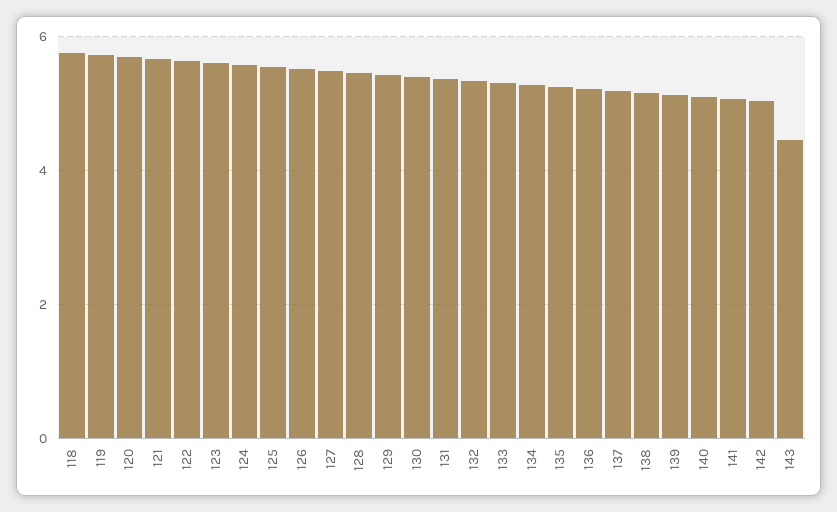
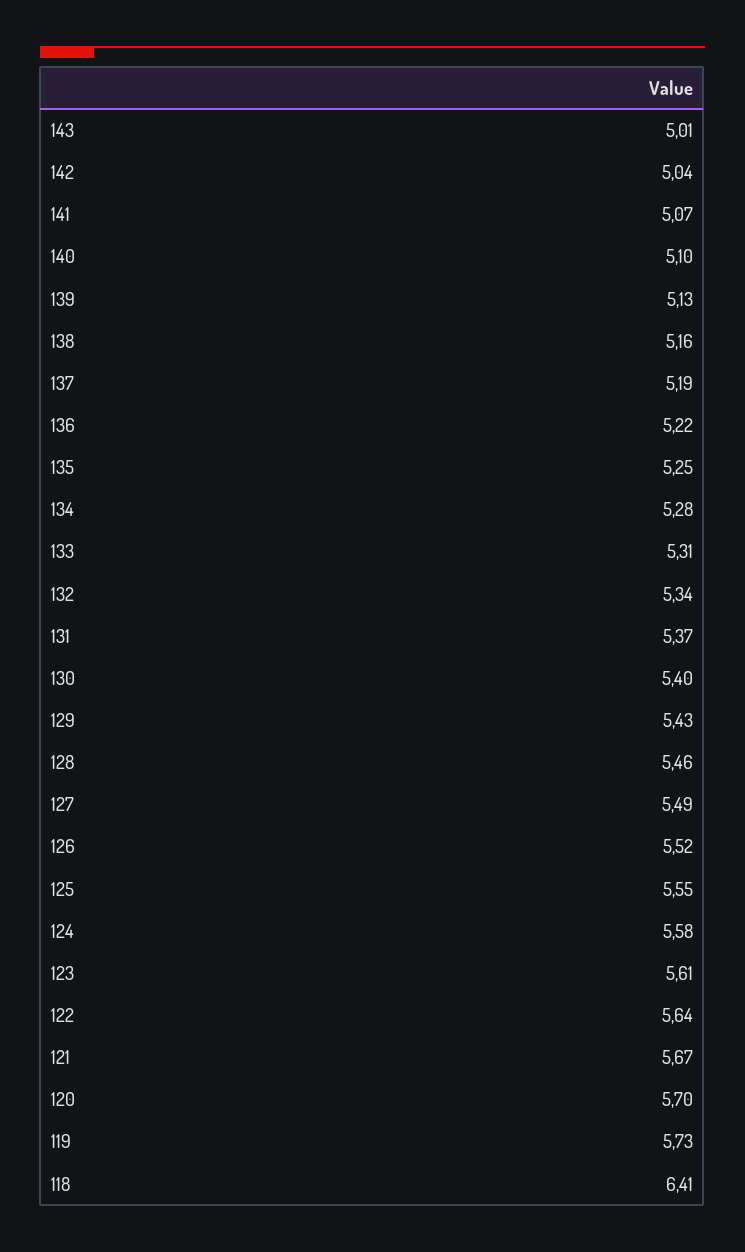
  {
-   "118": 5.8,
+   "118": 6.41,
    "119": 5.73,
    "120": 5.7,
    "121": 5.67,
    "122": 5.64,
    "123": 5.61,
    "124": 5.58,
    "125": 5.55,
    "126": 5.52,
    "127": 5.49,
    "128": 5.46,
    "129": 5.43,
    "130": 5.4,
    "131": 5.37,
    "132": 5.34,
    "133": 5.31,
    "134": 5.28,
    "135": 5.25,
    "136": 5.22,
    "137": 5.19,
    "138": 5.16,
    "139": 5.13,
    "140": 5.1,
    "141": 5.07,
    "142": 5.04,
-   "143": 4.4
+   "143": 5.01
  }

